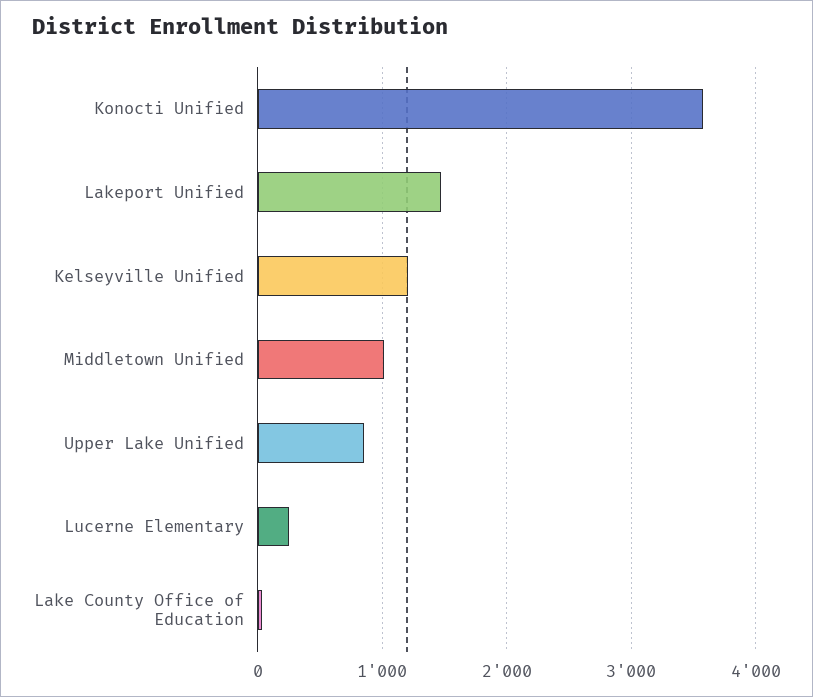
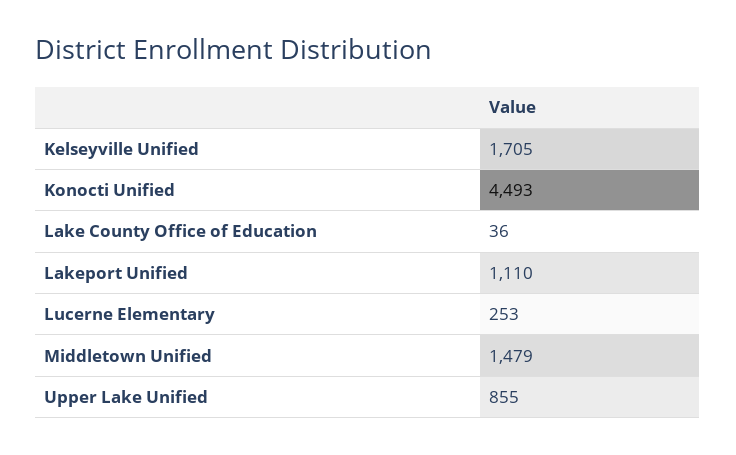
  {
-   "Konocti Unified": 3600,
+   "Konocti Unified": 4493,
-   "Lakeport Unified": 1500,
+   "Lakeport Unified": 1110,
-   "Kelseyville Unified": 1200,
+   "Kelseyville Unified": 1705,
-   "Middletown Unified": 1000,
+   "Middletown Unified": 1479,
    "Upper Lake Unified": 855,
    "Lucerne Elementary": 253,
    "Lake County Office of Education": 36
  }

